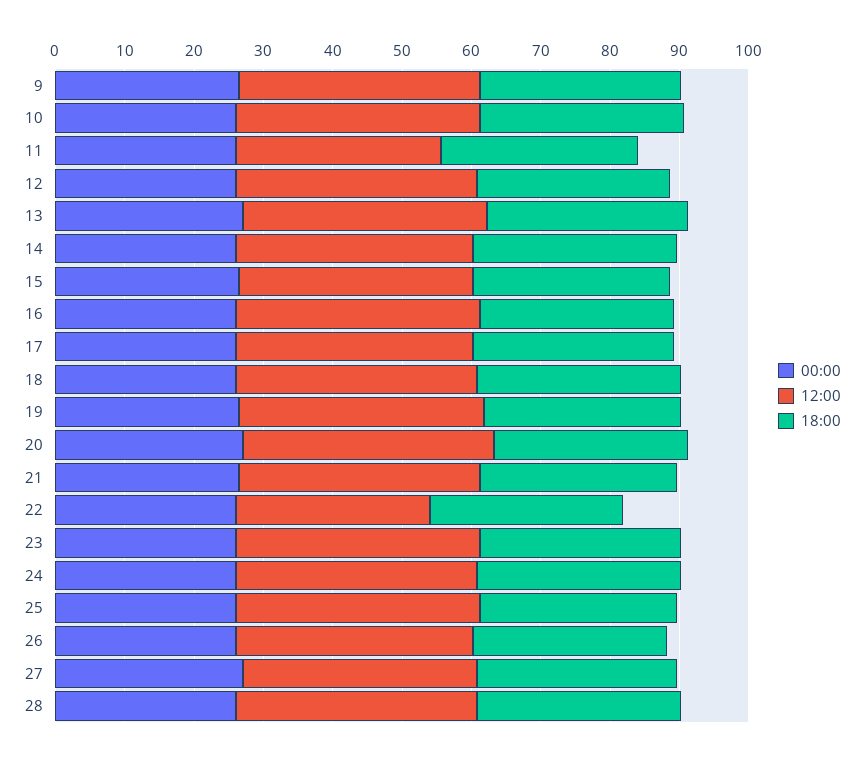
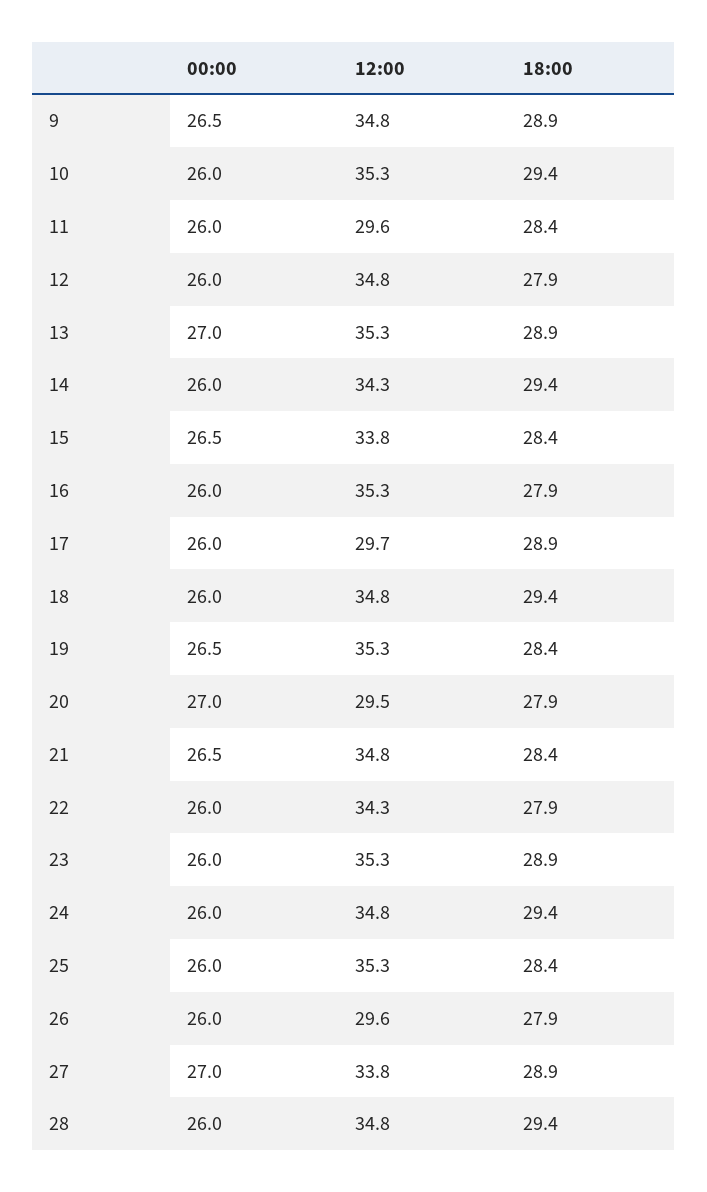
  {
    "00:00": {
      "9": 26.5,
      "10": 26,
      "11": 26,
      "12": 26,
      "13": 27,
      "14": 26,
      "15": 26.5,
      "16": 26,
      "17": 26,
      "18": 26,
      "19": 26.5,
      "20": 27,
      "21": 26.5,
      "22": 26,
      "23": 26,
      "24": 26,
      "25": 26,
      "26": 26,
      "27": 27,
      "28": 26
    },
    "12:00": {
      "9": 34.8,
      "10": 35.3,
      "11": 29.6,
      "12": 34.8,
      "13": 35.3,
      "14": 34.3,
      "15": 33.8,
      "16": 35.3,
-     "17": 34,
+     "17": 29.7,
      "18": 34.8,
      "19": 35.3,
-     "20": 36,
+     "20": 29.5,
      "21": 34.8,
-     "22": 28,
+     "22": 34.3,
      "23": 35.3,
      "24": 34.8,
      "25": 35.3,
-     "26": 34,
+     "26": 29.6,
      "27": 33.8,
      "28": 34.8
    },
    "18:00": {
      "9": 28.9,
      "10": 29.4,
      "11": 28.4,
      "12": 27.9,
      "13": 28.9,
      "14": 29.4,
      "15": 28.4,
      "16": 27.9,
      "17": 28.9,
      "18": 29.4,
      "19": 28.4,
      "20": 27.9,
      "21": 28.4,
      "22": 27.9,
      "23": 28.9,
      "24": 29.4,
      "25": 28.4,
      "26": 27.9,
      "27": 28.9,
      "28": 29.4
    }
  }

